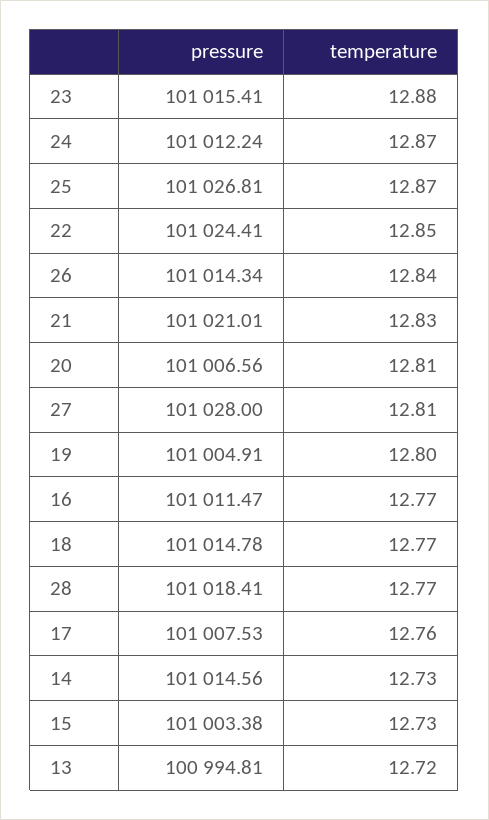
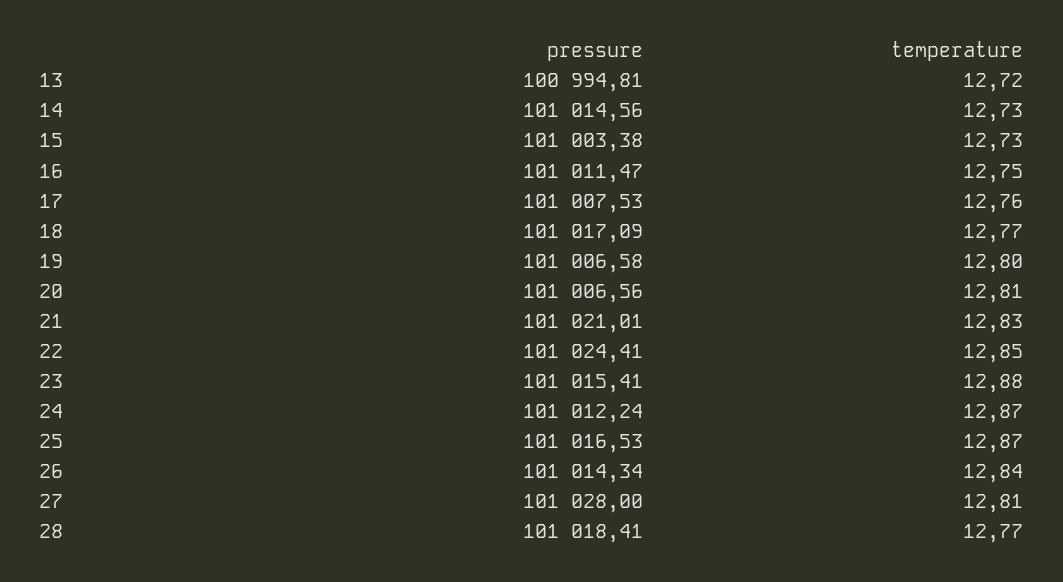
  {
    "pressure": {
      "23": 101015.41,
      "24": 101012.24,
-     "25": 101026.81,
+     "25": 101016.53,
      "22": 101024.41,
      "26": 101014.34,
      "21": 101021.01,
      "20": 101006.56,
      "27": 101028,
-     "19": 101004.91,
+     "19": 101006.58,
      "16": 101011.47,
-     "18": 101014.78,
+     "18": 101017.09,
      "28": 101018.41,
      "17": 101007.53,
      "14": 101014.56,
      "15": 101003.38,
      "13": 100994.81
    },
    "temperature": {
      "23": 12.88,
      "24": 12.87,
      "25": 12.87,
      "22": 12.85,
      "26": 12.84,
      "21": 12.83,
      "20": 12.81,
      "27": 12.81,
      "19": 12.8,
-     "16": 12.77,
+     "16": 12.75,
      "18": 12.77,
      "28": 12.77,
      "17": 12.76,
      "14": 12.73,
      "15": 12.73,
      "13": 12.72
    }
  }

